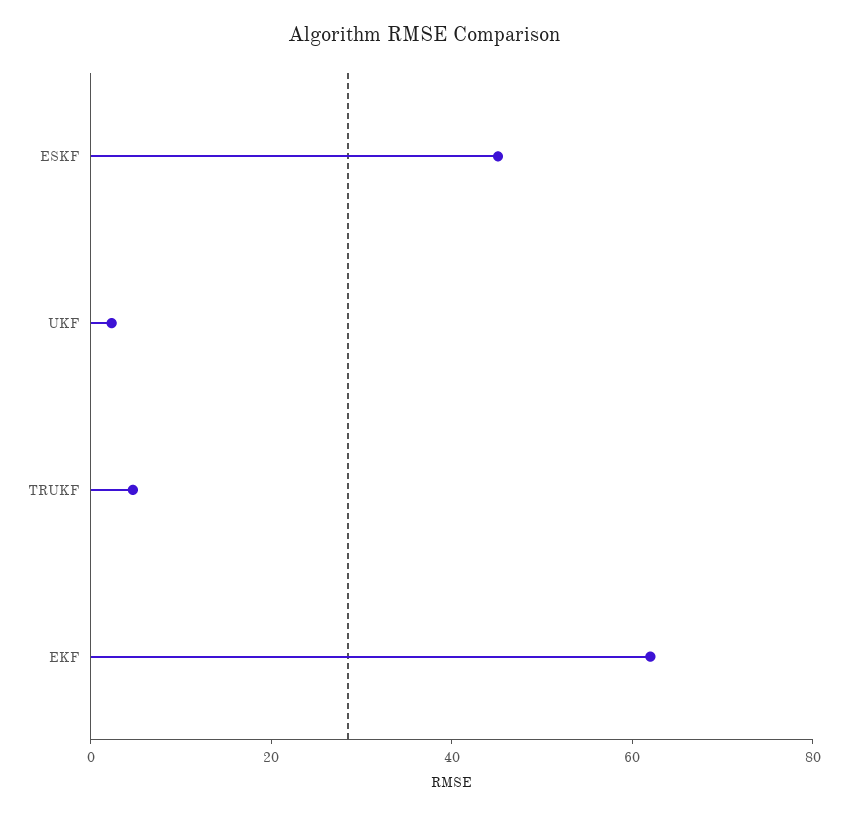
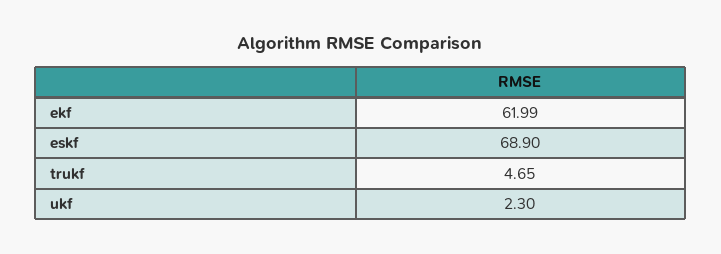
  {
-   "ESKF": 45,
+   "ESKF": 68.9,
    "UKF": 2.3,
    "TRUKF": 4.65,
    "EKF": 61.99
  }

